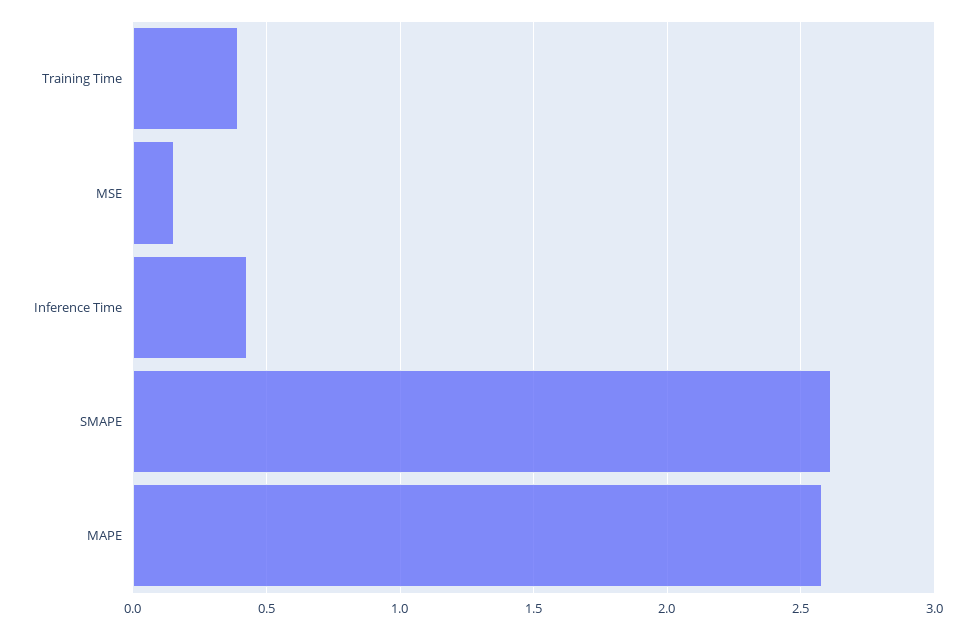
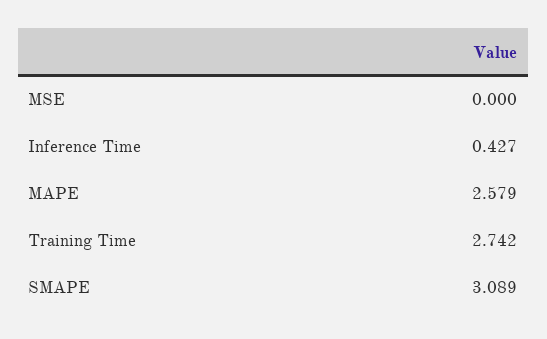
  {
-   "Training Time": 0.4,
+   "Training Time": 2.742,
-   "MSE": 0.15,
+   "MSE": 0,
    "Inference Time": 0.427,
-   "SMAPE": 2.6,
+   "SMAPE": 3.089,
    "MAPE": 2.579
  }

